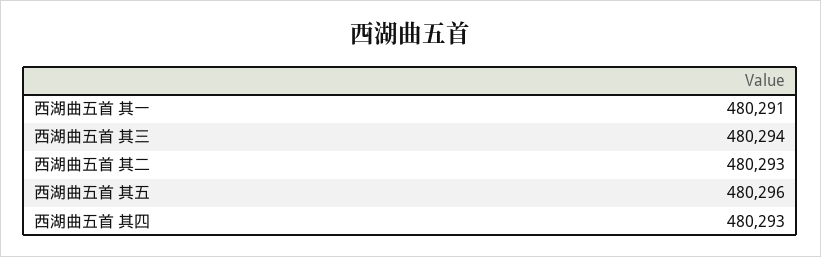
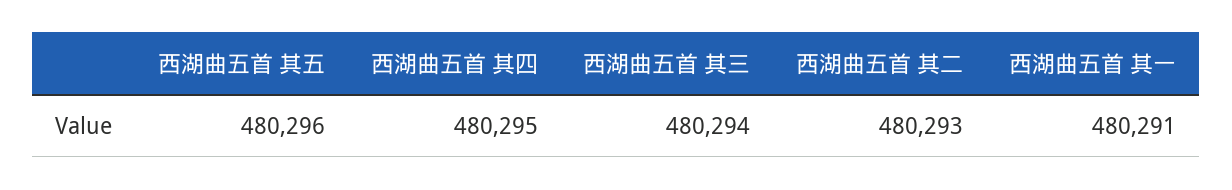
  {
    "西湖曲五首 其一": 480291,
    "西湖曲五首 其三": 480294,
    "西湖曲五首 其二": 480293,
    "西湖曲五首 其五": 480296,
-   "西湖曲五首 其四": 480293
+   "西湖曲五首 其四": 480295
  }

